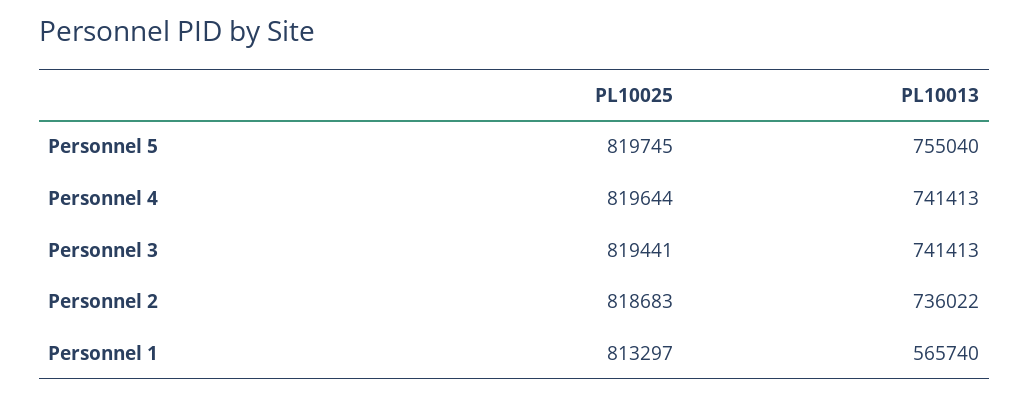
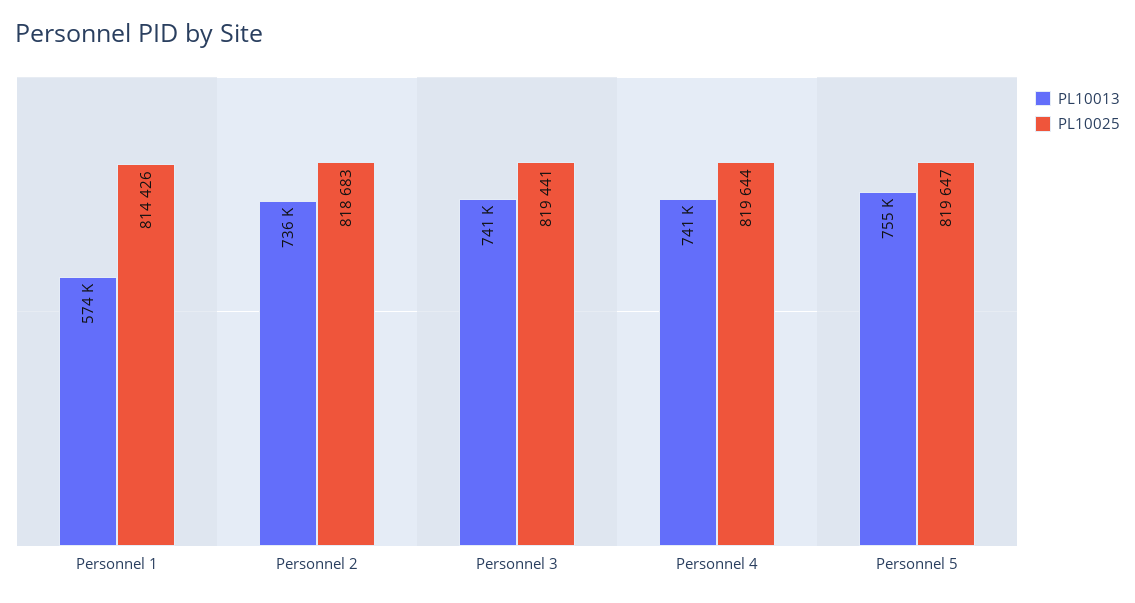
  {
    "PL10025": {
-     "Personnel 5": 819745,
+     "Personnel 5": 819647,
      "Personnel 4": 819644,
      "Personnel 3": 819441,
      "Personnel 2": 818683,
-     "Personnel 1": 813297
+     "Personnel 1": 814426
    },
    "PL10013": {
      "Personnel 5": 755040,
      "Personnel 4": 741413,
      "Personnel 3": 741413,
      "Personnel 2": 736022,
-     "Personnel 1": 565740
+     "Personnel 1": 574000
    }
  }

